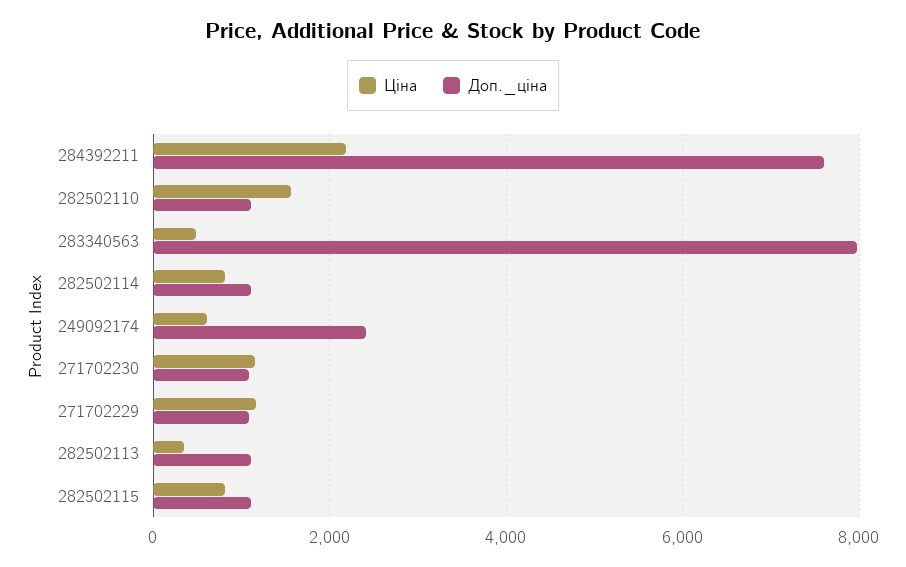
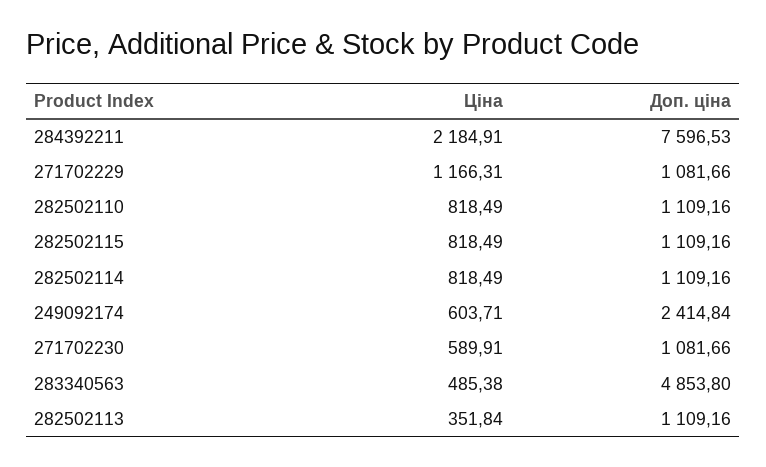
  {
    "Ціна": {
      "284392211": 2184.91,
-     "282502110": 1600,
+     "282502110": 818.49,
      "283340563": 485.38,
      "282502114": 818.49,
      "249092174": 603.71,
-     "271702230": 1200,
+     "271702230": 589.91,
      "271702229": 1166.31,
      "282502113": 351.84,
      "282502115": 818.49
    },
    "Доп._ціна": {
      "284392211": 7596.53,
      "282502110": 1109.16,
-     "283340563": 8000,
+     "283340563": 4853.8,
      "282502114": 1109.16,
      "249092174": 2414.84,
      "271702230": 1081.66,
      "271702229": 1081.66,
      "282502113": 1109.16,
      "282502115": 1109.16
    }
  }

